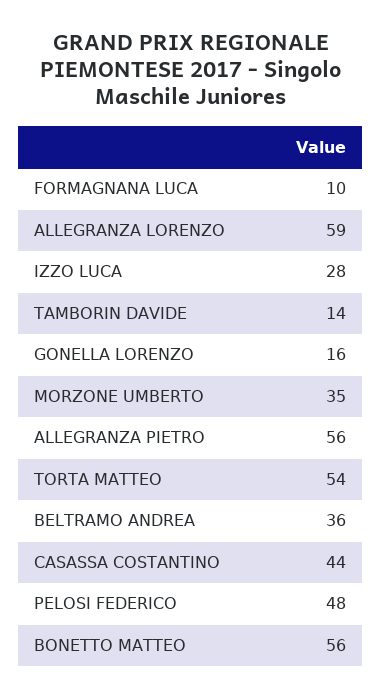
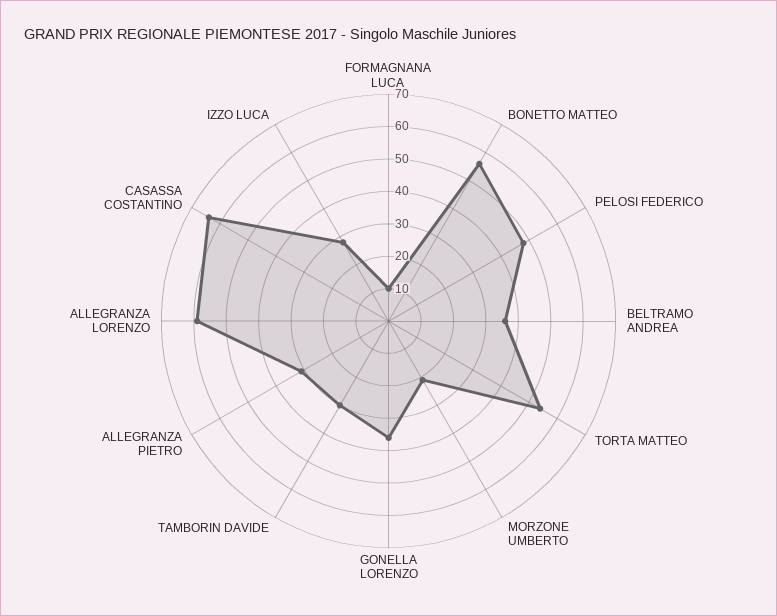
  {
    "FORMAGNANA LUCA": 10,
    "ALLEGRANZA LORENZO": 59,
    "IZZO LUCA": 28,
-   "TAMBORIN DAVIDE": 14,
+   "TAMBORIN DAVIDE": 30,
-   "GONELLA LORENZO": 16,
+   "GONELLA LORENZO": 35,
-   "MORZONE UMBERTO": 35,
+   "MORZONE UMBERTO": 20,
-   "ALLEGRANZA PIETRO": 56,
+   "ALLEGRANZA PIETRO": 30,
    "TORTA MATTEO": 54,
    "BELTRAMO ANDREA": 36,
-   "CASASSA COSTANTINO": 44,
+   "CASASSA COSTANTINO": 65,
    "PELOSI FEDERICO": 48,
    "BONETTO MATTEO": 56
  }

